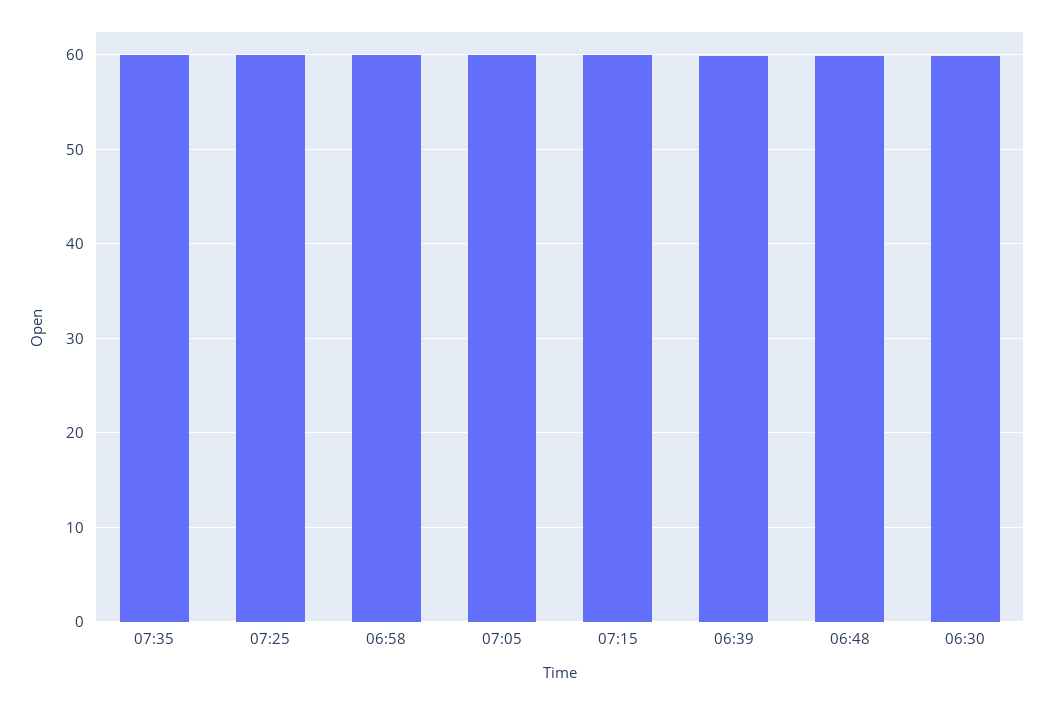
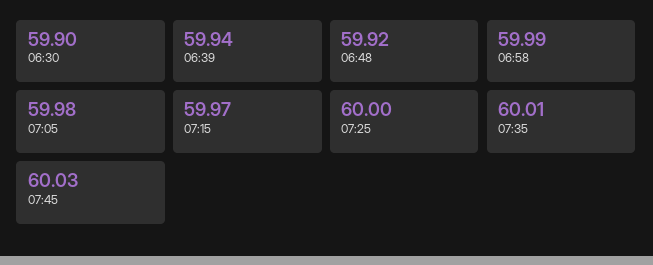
  {
    "07:35": 60.01,
    "07:25": 60,
    "06:58": 59.99,
    "07:05": 59.98,
    "07:15": 59.97,
    "06:39": 59.94,
    "06:48": 59.92,
-   "06:30": 59.9
+   "06:30": 59.9,
+   "07:45": 60.03
  }

